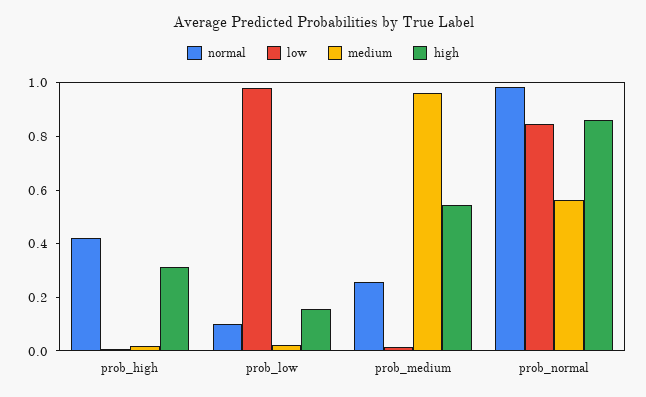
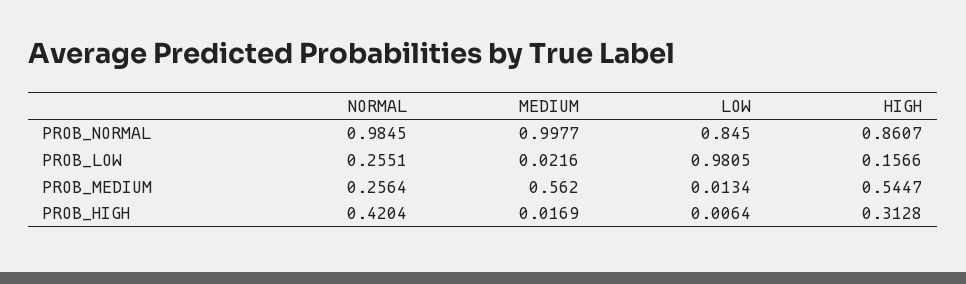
  {
    "normal": {
      "prob_high": 0.4204,
-     "prob_low": 0.1,
+     "prob_low": 0.2551,
      "prob_medium": 0.2564,
      "prob_normal": 0.9845
    },
    "low": {
      "prob_high": 0.0064,
      "prob_low": 0.9805,
      "prob_medium": 0.0134,
      "prob_normal": 0.845
    },
    "medium": {
      "prob_high": 0.0169,
      "prob_low": 0.0216,
-     "prob_medium": 0.95,
+     "prob_medium": 0.562,
-     "prob_normal": 0.55
+     "prob_normal": 0.9977
    },
    "high": {
      "prob_high": 0.3128,
      "prob_low": 0.1566,
      "prob_medium": 0.5447,
      "prob_normal": 0.8607
    }
  }

